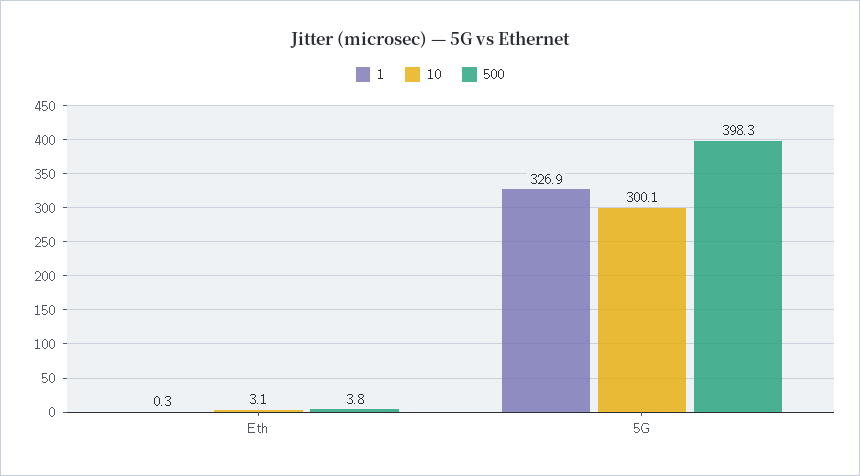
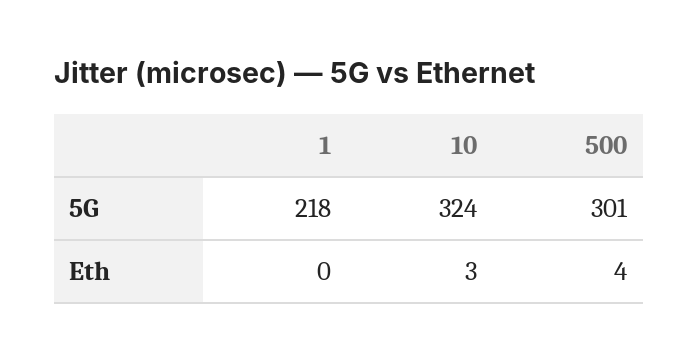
  {
    "1": {
      "Eth": 0.3,
-     "5G": 326.9
+     "5G": 218
    },
    "10": {
      "Eth": 3.1,
-     "5G": 300.1
+     "5G": 324
    },
    "500": {
      "Eth": 3.8,
-     "5G": 398.3
+     "5G": 301
    }
  }

